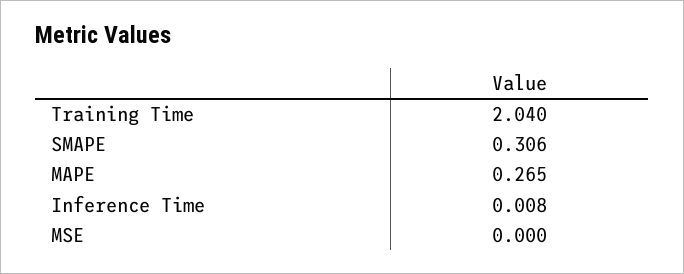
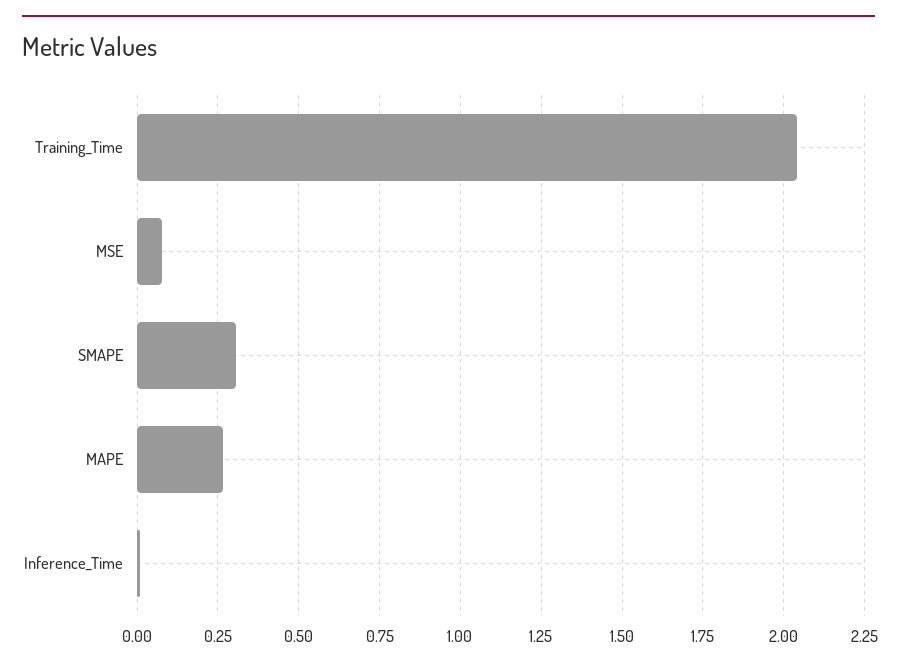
  {
    "Training Time": 2.04,
    "SMAPE": 0.306,
    "MAPE": 0.265,
    "Inference Time": 0.008,
-   "MSE": 0
+   "MSE": 0.075
  }

